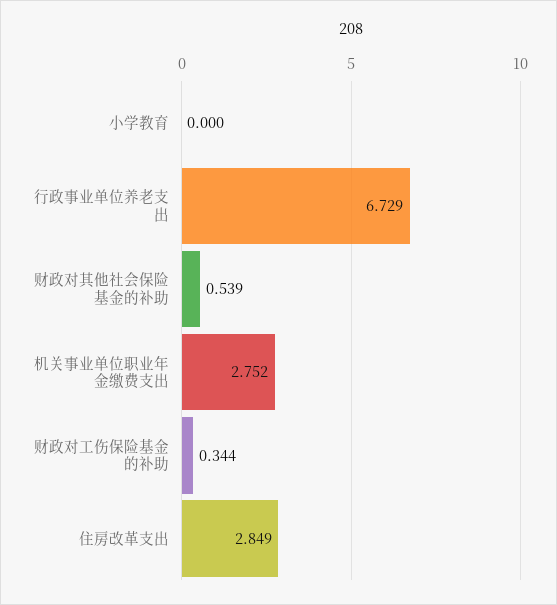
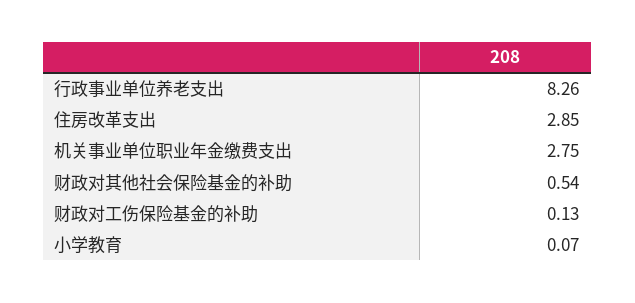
  {
-   "小学教育": 0,
+   "小学教育": 0.07,
-   "行政事业单位养老支出": 6.729,
+   "行政事业单位养老支出": 8.26,
    "财政对其他社会保险基金的补助": 0.539,
    "机关事业单位职业年金缴费支出": 2.752,
-   "财政对工伤保险基金的补助": 0.344,
+   "财政对工伤保险基金的补助": 0.13,
    "住房改革支出": 2.849
  }

